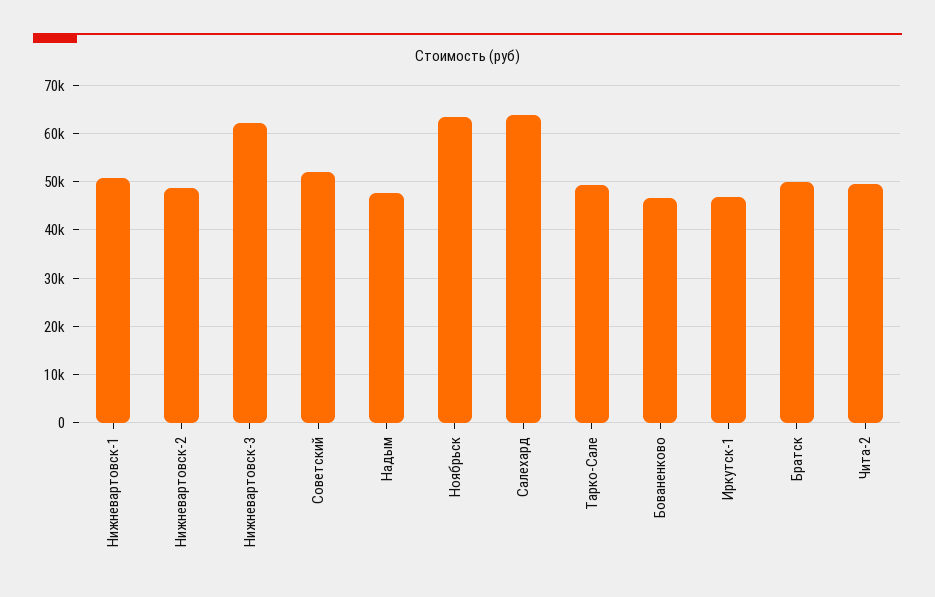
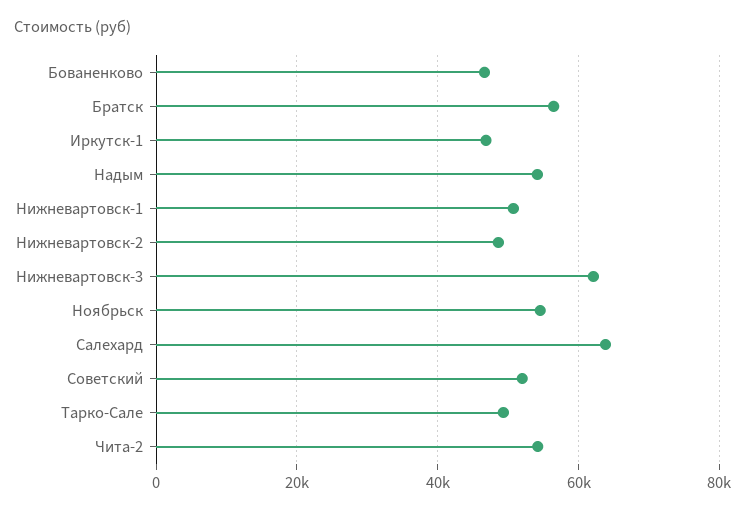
  {
    "Нижневартовск-1": 50000,
    "Нижневартовск-2": 48000,
    "Нижневартовск-3": 62000,
    "Советский": 52000,
-   "Надым": 48000,
+   "Надым": 54000,
-   "Ноябрьск": 64000,
+   "Ноябрьск": 54000,
    "Салехард": 64000,
    "Тарко-Сале": 50000,
    "Бованенково": 46000,
    "Иркутск-1": 46000,
-   "Братск": 50000,
+   "Братск": 56000,
-   "Чита-2": 50000
+   "Чита-2": 54000
  }

